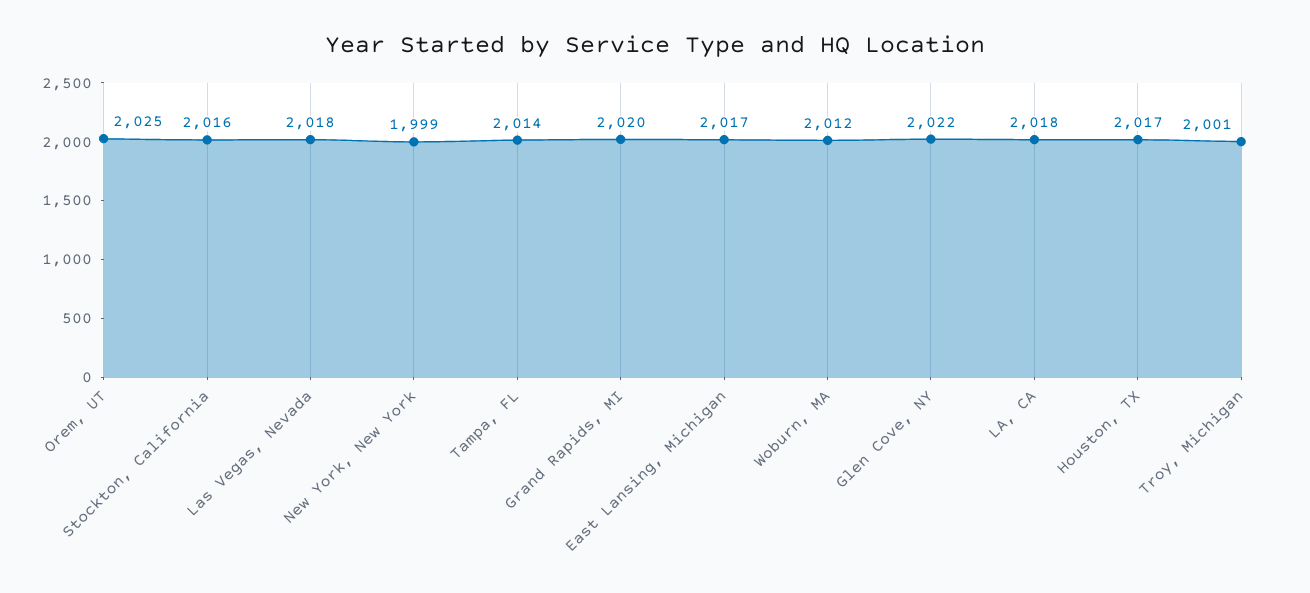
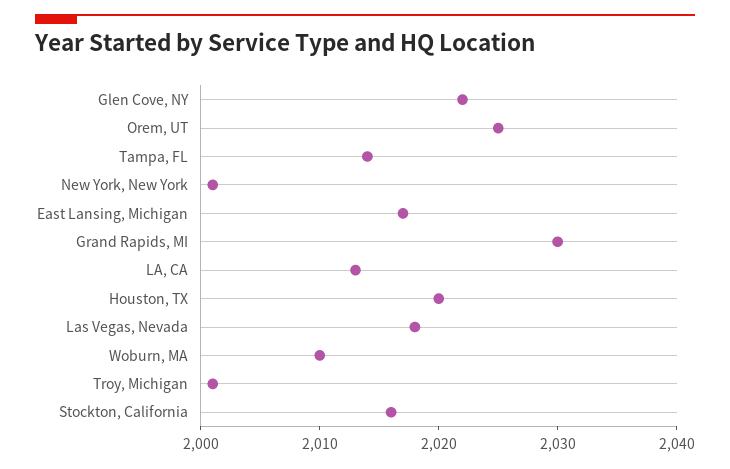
  {
    "Orem, UT": 2025,
    "Stockton, California": 2016,
    "Las Vegas, Nevada": 2018,
-   "New York, New York": 1999,
+   "New York, New York": 2001,
    "Tampa, FL": 2014,
-   "Grand Rapids, MI": 2020,
+   "Grand Rapids, MI": 2030,
    "East Lansing, Michigan": 2017,
-   "Woburn, MA": 2012,
+   "Woburn, MA": 2010,
    "Glen Cove, NY": 2022,
-   "LA, CA": 2018,
+   "LA, CA": 2013,
-   "Houston, TX": 2017,
+   "Houston, TX": 2020,
    "Troy, Michigan": 2001
  }

